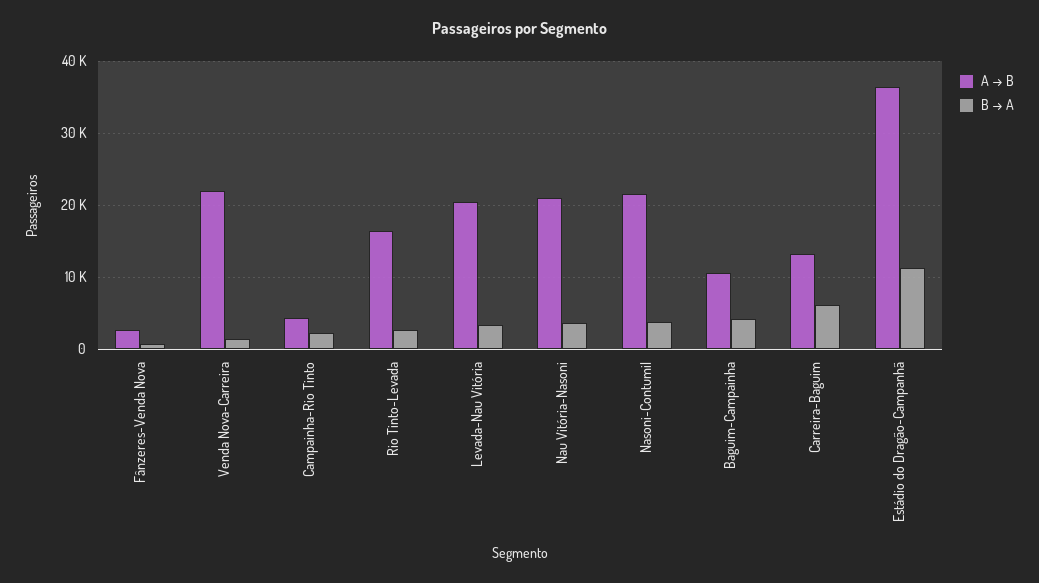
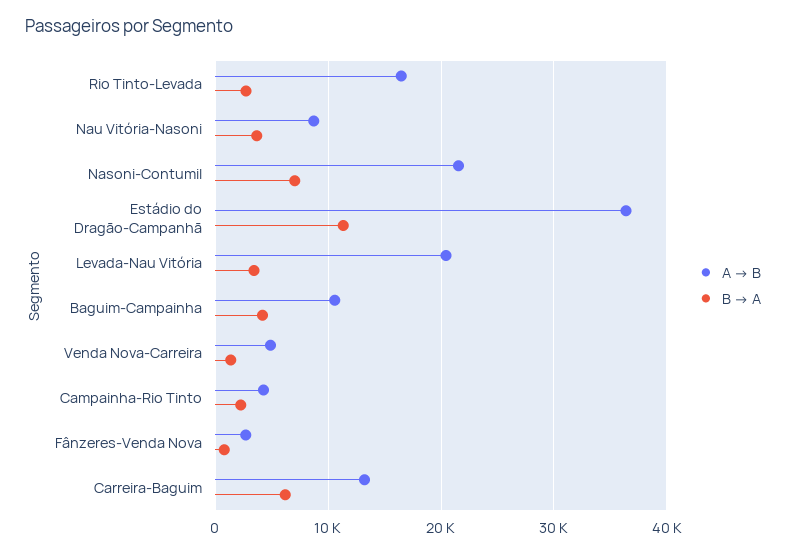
  {
    "A → B": {
      "Fânzeres-Venda Nova": 3000,
-     "Venda Nova-Carreira": 22000,
+     "Venda Nova-Carreira": 5000,
      "Campainha-Rio Tinto": 4000,
      "Rio Tinto-Levada": 16000,
      "Levada-Nau Vitória": 20000,
-     "Nau Vitória-Nasoni": 21000,
+     "Nau Vitória-Nasoni": 9000,
      "Nasoni-Contumil": 22000,
      "Baguim-Campainha": 11000,
      "Carreira-Baguim": 13000,
      "Estádio do Dragão-Campanhã": 36000
    },
    "B → A": {
      "Fânzeres-Venda Nova": 1000,
      "Venda Nova-Carreira": 1000,
      "Campainha-Rio Tinto": 2000,
      "Rio Tinto-Levada": 3000,
      "Levada-Nau Vitória": 3000,
      "Nau Vitória-Nasoni": 4000,
-     "Nasoni-Contumil": 4000,
+     "Nasoni-Contumil": 7000,
      "Baguim-Campainha": 4000,
      "Carreira-Baguim": 6000,
      "Estádio do Dragão-Campanhã": 11000
    }
  }

